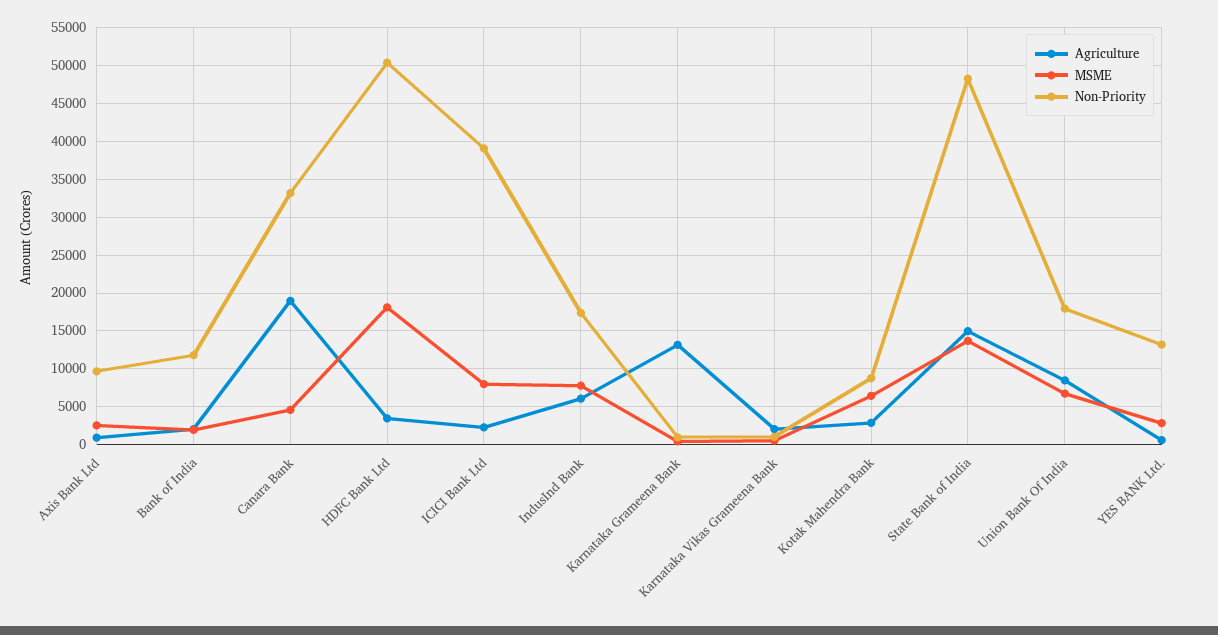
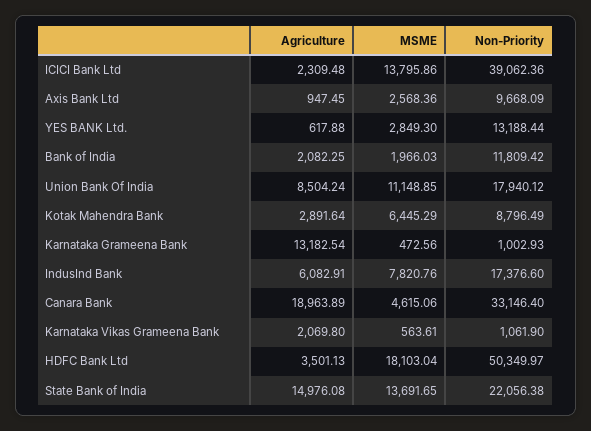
  {
    "Agriculture": {
      "Axis Bank Ltd": 947.45,
      "Bank of India": 2082.25,
      "Canara Bank": 18963.89,
      "HDFC Bank Ltd": 3501.13,
      "ICICI Bank Ltd": 2309.48,
      "IndusInd Bank": 6082.91,
      "Karnataka Grameena Bank": 13182.54,
      "Karnataka Vikas Grameena Bank": 2069.8,
      "Kotak Mahendra Bank": 2891.64,
      "State Bank of India": 14976.08,
      "Union Bank Of India": 8504.24,
      "YES BANK Ltd.": 617.88
    },
    "MSME": {
      "Axis Bank Ltd": 2568.36,
      "Bank of India": 1966.03,
      "Canara Bank": 4615.06,
      "HDFC Bank Ltd": 18103.04,
-     "ICICI Bank Ltd": 8000,
+     "ICICI Bank Ltd": 13795.86,
      "IndusInd Bank": 7820.76,
      "Karnataka Grameena Bank": 472.56,
      "Karnataka Vikas Grameena Bank": 563.61,
      "Kotak Mahendra Bank": 6445.29,
      "State Bank of India": 13691.65,
-     "Union Bank Of India": 7000,
+     "Union Bank Of India": 11148.85,
      "YES BANK Ltd.": 2849.3
    },
    "Non-Priority": {
      "Axis Bank Ltd": 9668.09,
      "Bank of India": 11809.42,
      "Canara Bank": 33146.4,
      "HDFC Bank Ltd": 50349.97,
      "ICICI Bank Ltd": 39062.36,
      "IndusInd Bank": 17376.6,
      "Karnataka Grameena Bank": 1002.93,
      "Karnataka Vikas Grameena Bank": 1061.9,
      "Kotak Mahendra Bank": 8796.49,
-     "State Bank of India": 48000,
+     "State Bank of India": 22056.38,
      "Union Bank Of India": 17940.12,
      "YES BANK Ltd.": 13188.44
    }
  }

